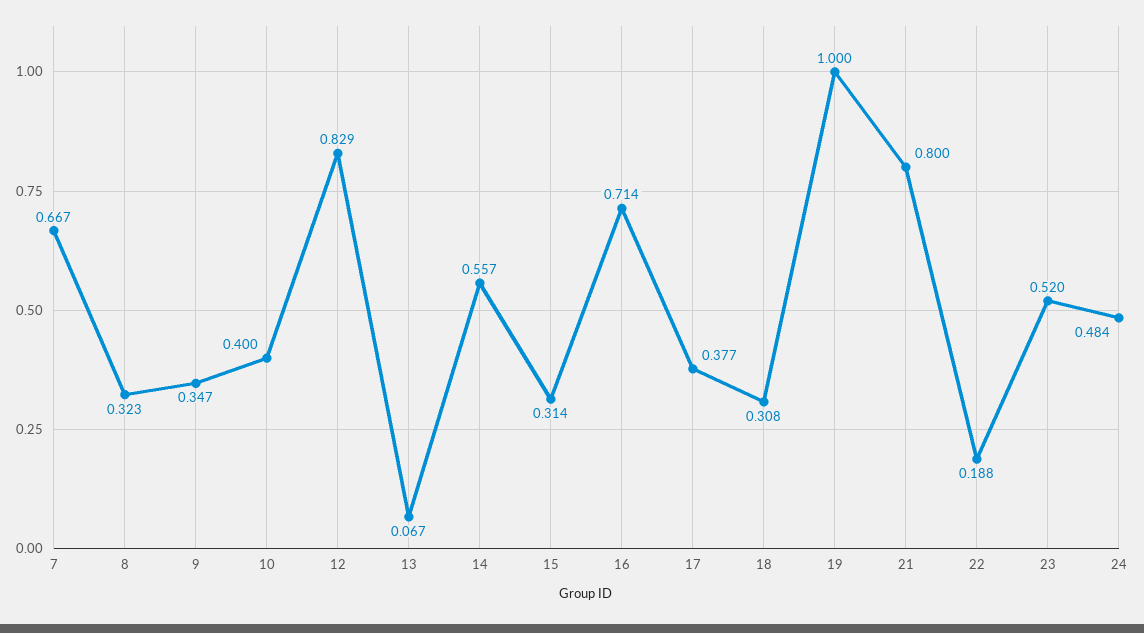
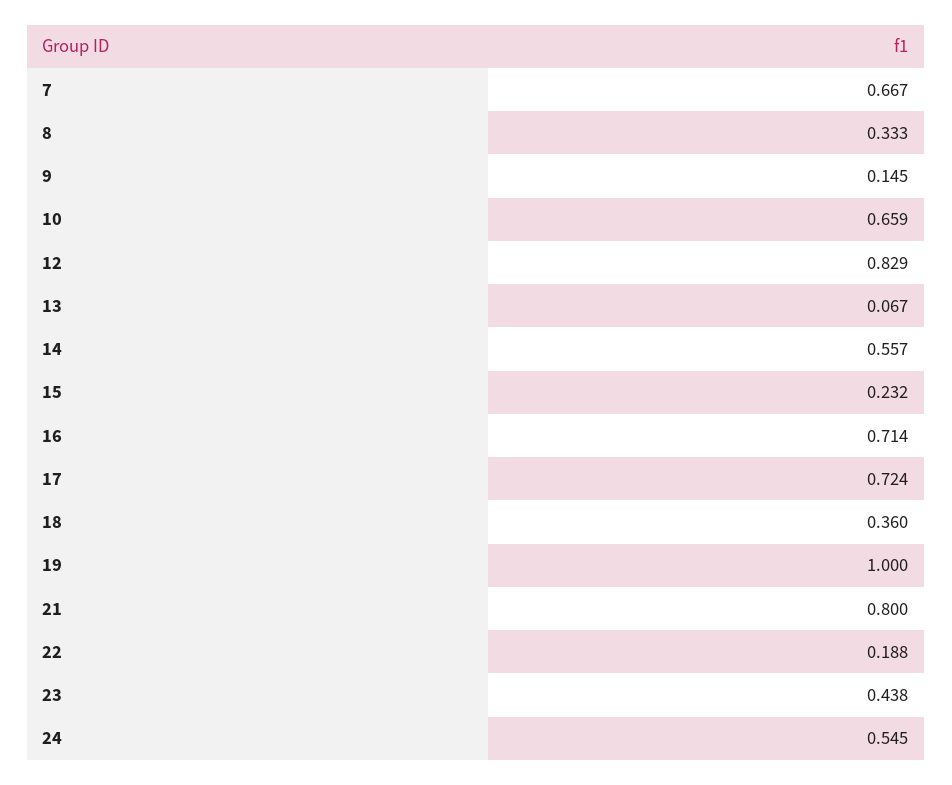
  {
    "7": 0.667,
-   "8": 0.323,
+   "8": 0.333,
-   "9": 0.347,
+   "9": 0.145,
-   "10": 0.4,
+   "10": 0.659,
    "12": 0.829,
    "13": 0.067,
    "14": 0.557,
-   "15": 0.314,
+   "15": 0.232,
    "16": 0.714,
-   "17": 0.377,
+   "17": 0.724,
-   "18": 0.308,
+   "18": 0.36,
    "19": 1,
    "21": 0.8,
    "22": 0.188,
-   "23": 0.52,
+   "23": 0.438,
-   "24": 0.484
+   "24": 0.545
  }

